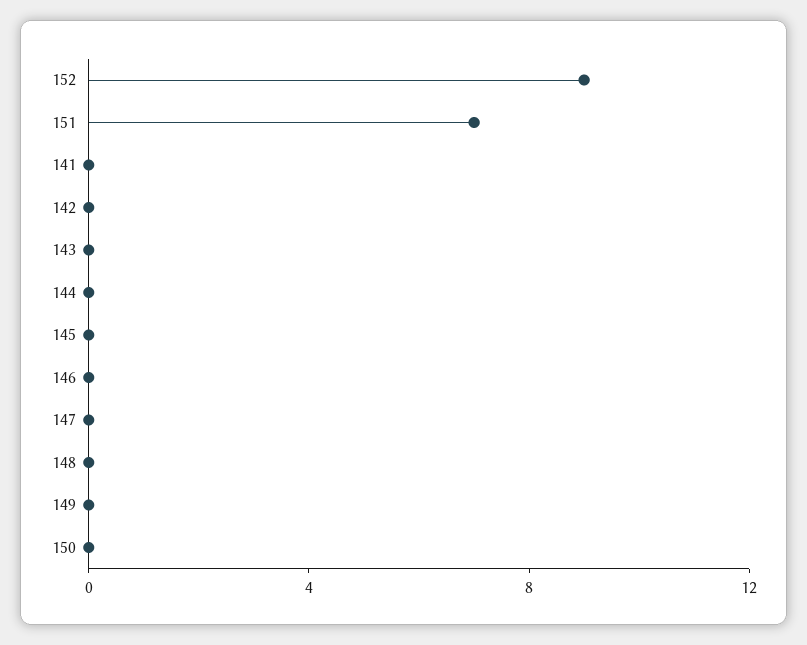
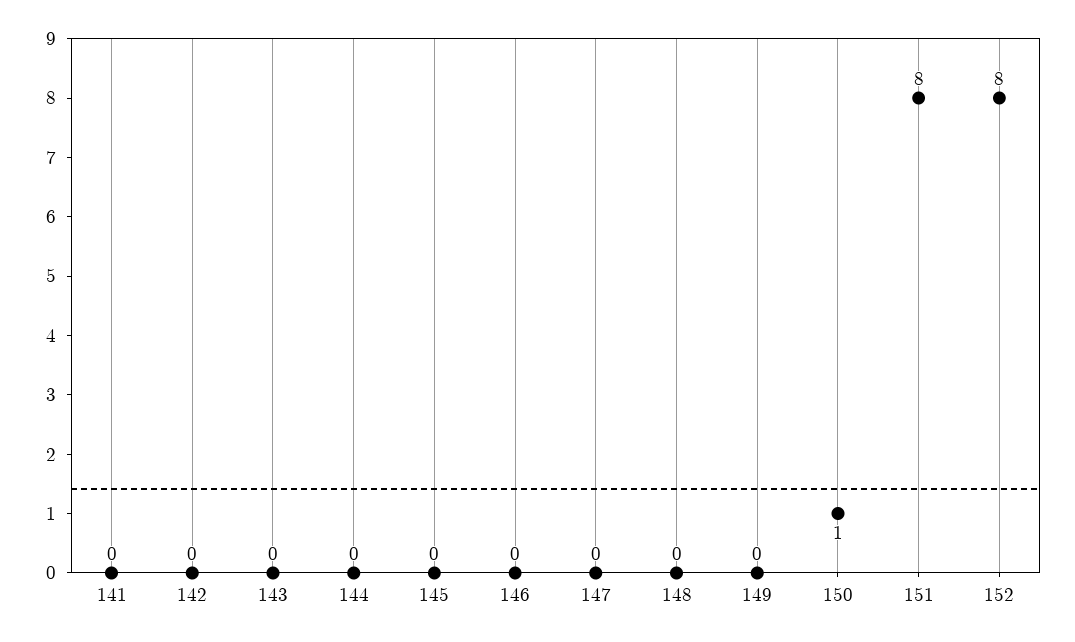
  {
-   "152": 9,
+   "152": 8,
-   "151": 7,
+   "151": 8,
    "141": 0,
    "142": 0,
    "143": 0,
    "144": 0,
    "145": 0,
    "146": 0,
    "147": 0,
    "148": 0,
    "149": 0,
-   "150": 0
+   "150": 1
  }

